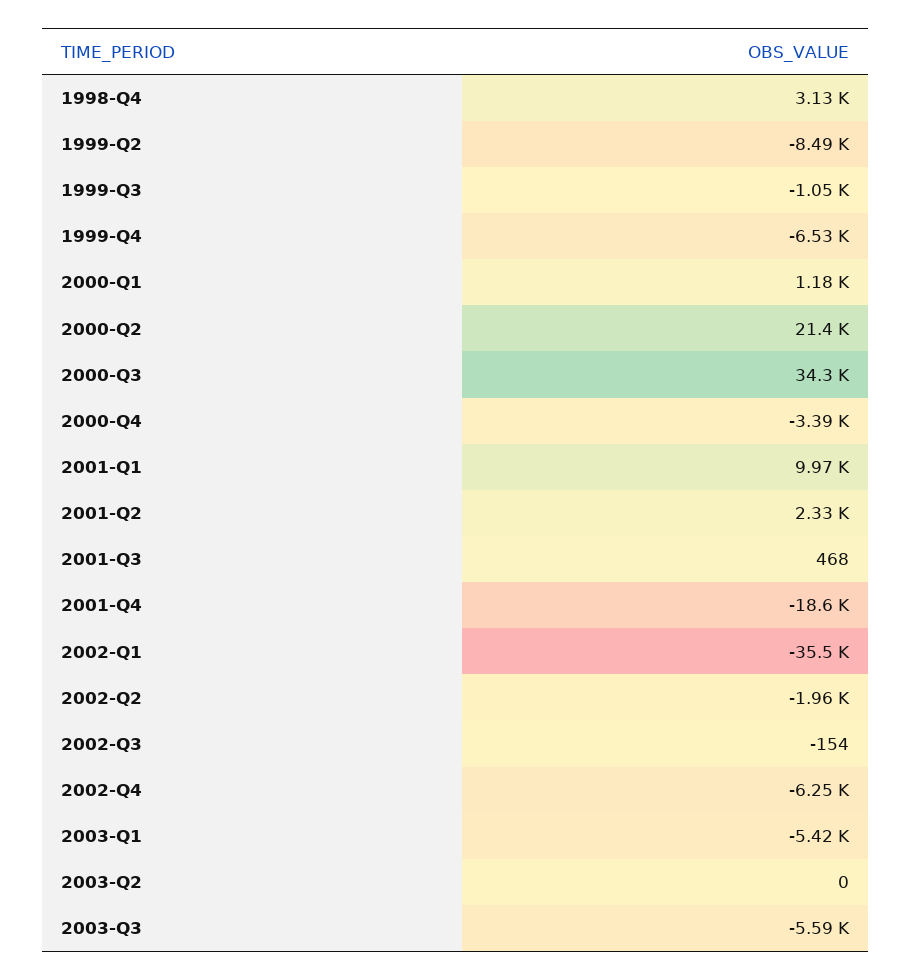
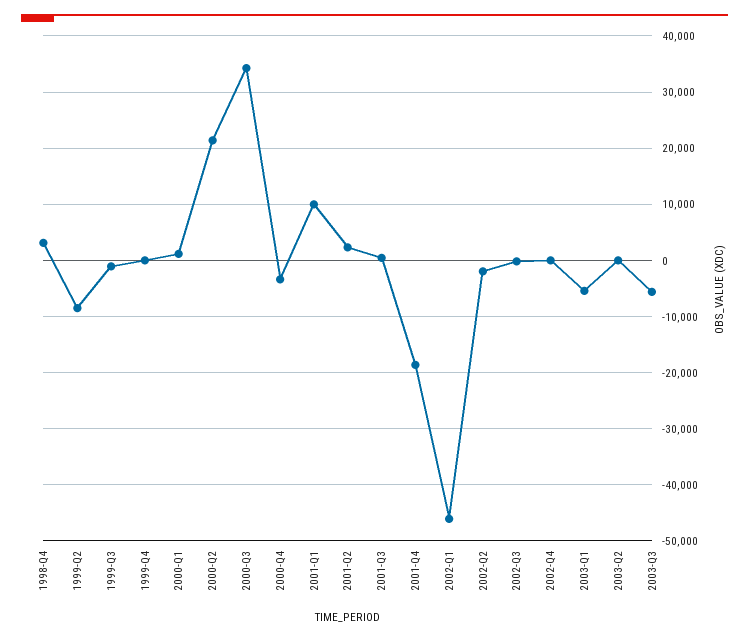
  {
    "1998-Q4": 3130,
    "1999-Q2": -8490,
    "1999-Q3": -1050,
-   "1999-Q4": -6530,
+   "1999-Q4": 0,
    "2000-Q1": 1180,
    "2000-Q2": 21400,
    "2000-Q3": 34300,
    "2000-Q4": -3390,
    "2001-Q1": 9970,
    "2001-Q2": 2330,
    "2001-Q3": 468,
    "2001-Q4": -18600,
-   "2002-Q1": -35500,
+   "2002-Q1": -46000,
    "2002-Q2": -1960,
    "2002-Q3": -154,
-   "2002-Q4": -6250,
+   "2002-Q4": 0,
    "2003-Q1": -5420,
    "2003-Q2": 0,
    "2003-Q3": -5590
  }

